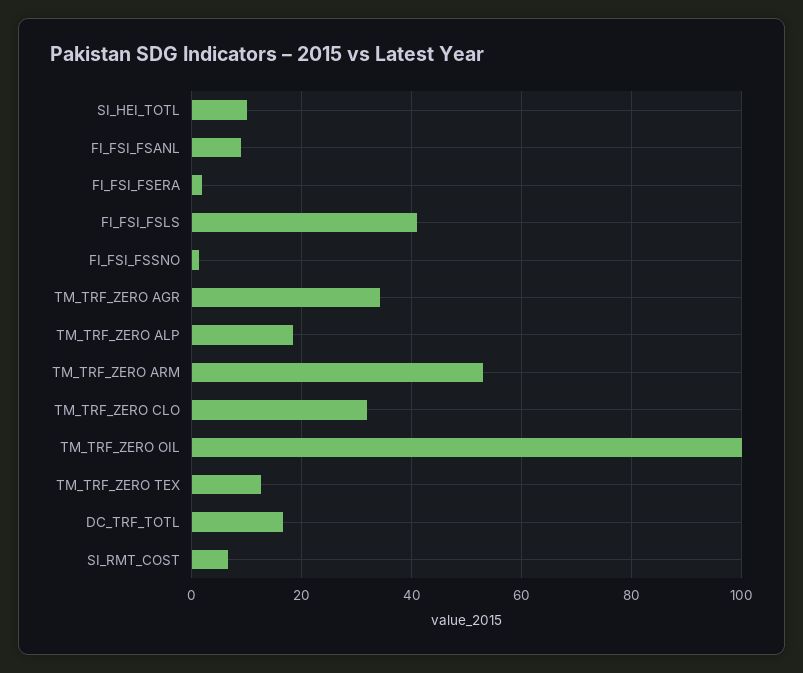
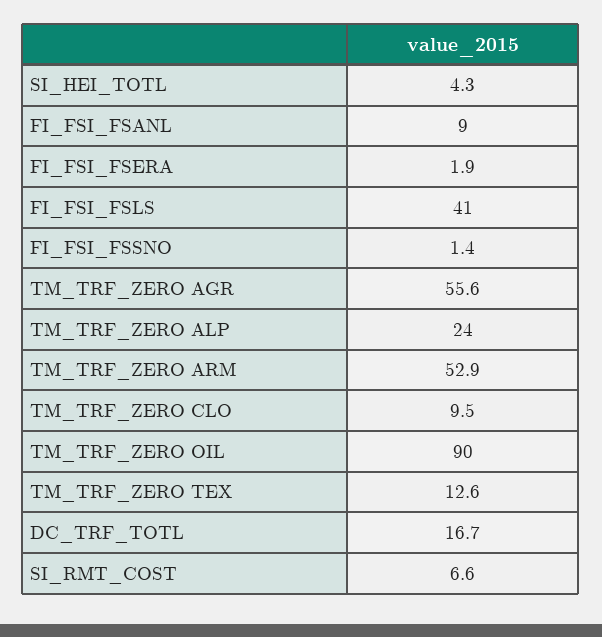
  {
-   "SI_HEI_TOTL": 10,
+   "SI_HEI_TOTL": 4.3,
    "FI_FSI_FSANL": 9,
    "FI_FSI_FSERA": 1.9,
    "FI_FSI_FSLS": 41,
    "FI_FSI_FSSNO": 1.4,
-   "TM_TRF_ZERO AGR": 34,
+   "TM_TRF_ZERO AGR": 55.6,
-   "TM_TRF_ZERO ALP": 18,
+   "TM_TRF_ZERO ALP": 24,
    "TM_TRF_ZERO ARM": 52.9,
-   "TM_TRF_ZERO CLO": 32,
+   "TM_TRF_ZERO CLO": 9.5,
-   "TM_TRF_ZERO OIL": 100,
+   "TM_TRF_ZERO OIL": 90,
    "TM_TRF_ZERO TEX": 12.6,
    "DC_TRF_TOTL": 16.7,
    "SI_RMT_COST": 6.6
  }

